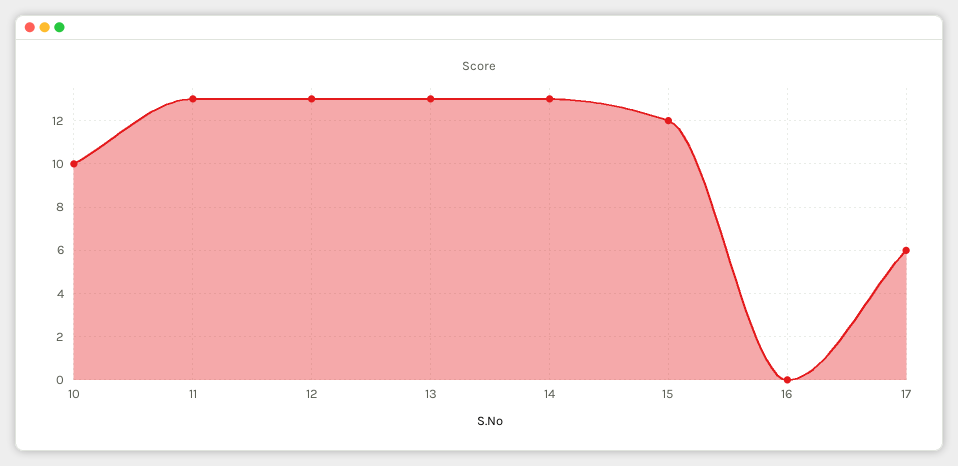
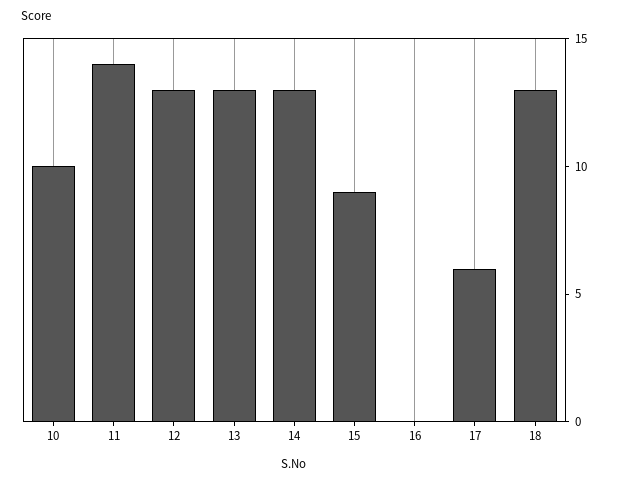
  {
    "10": 10,
-   "11": 13,
+   "11": 14,
    "12": 13,
    "13": 13,
    "14": 13,
-   "15": 12,
+   "15": 9,
    "16": 0,
-   "17": 6
+   "17": 6,
+   "18": 13
  }

